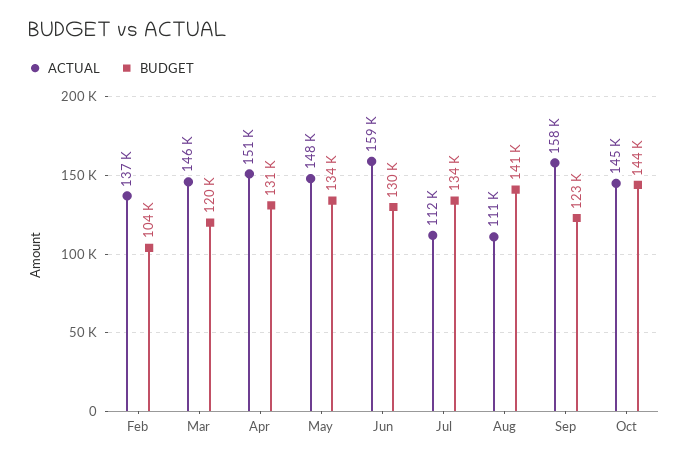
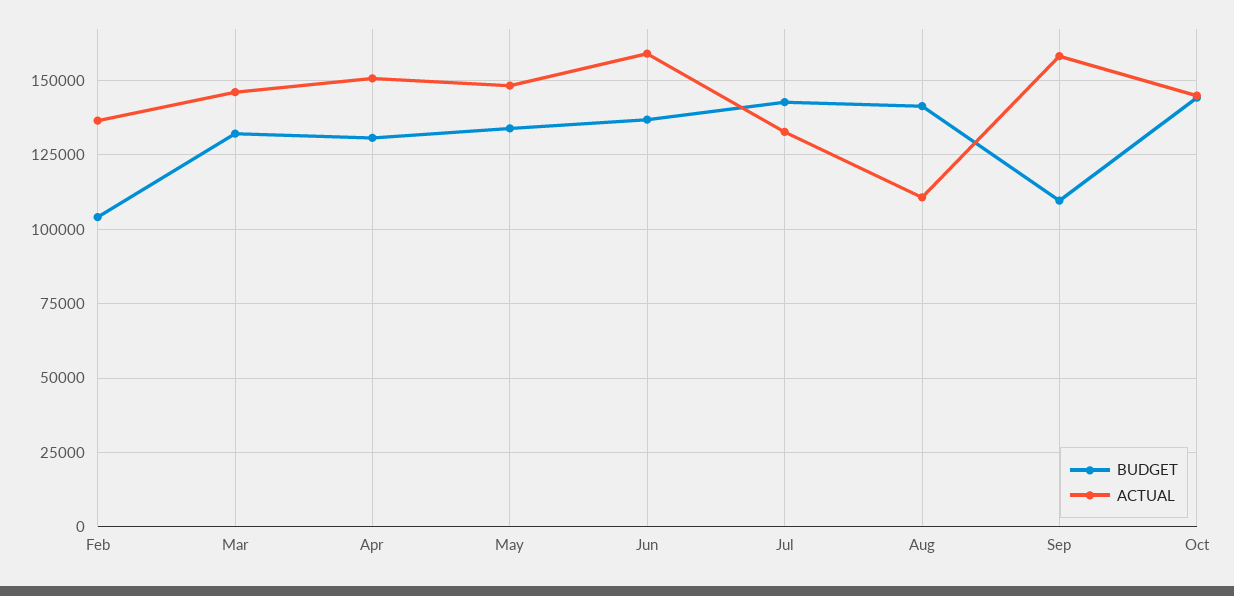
  {
    "ACTUAL": {
      "Feb": 137000,
      "Mar": 146000,
      "Apr": 151000,
      "May": 148000,
      "Jun": 159000,
-     "Jul": 112000,
+     "Jul": 132500,
      "Aug": 111000,
      "Sep": 158000,
      "Oct": 145000
    },
    "BUDGET": {
      "Feb": 104000,
-     "Mar": 120000,
+     "Mar": 132500,
      "Apr": 131000,
      "May": 134000,
-     "Jun": 130000,
+     "Jun": 137500,
-     "Jul": 134000,
+     "Jul": 142500,
      "Aug": 141000,
-     "Sep": 123000,
+     "Sep": 110000,
      "Oct": 144000
    }
  }

